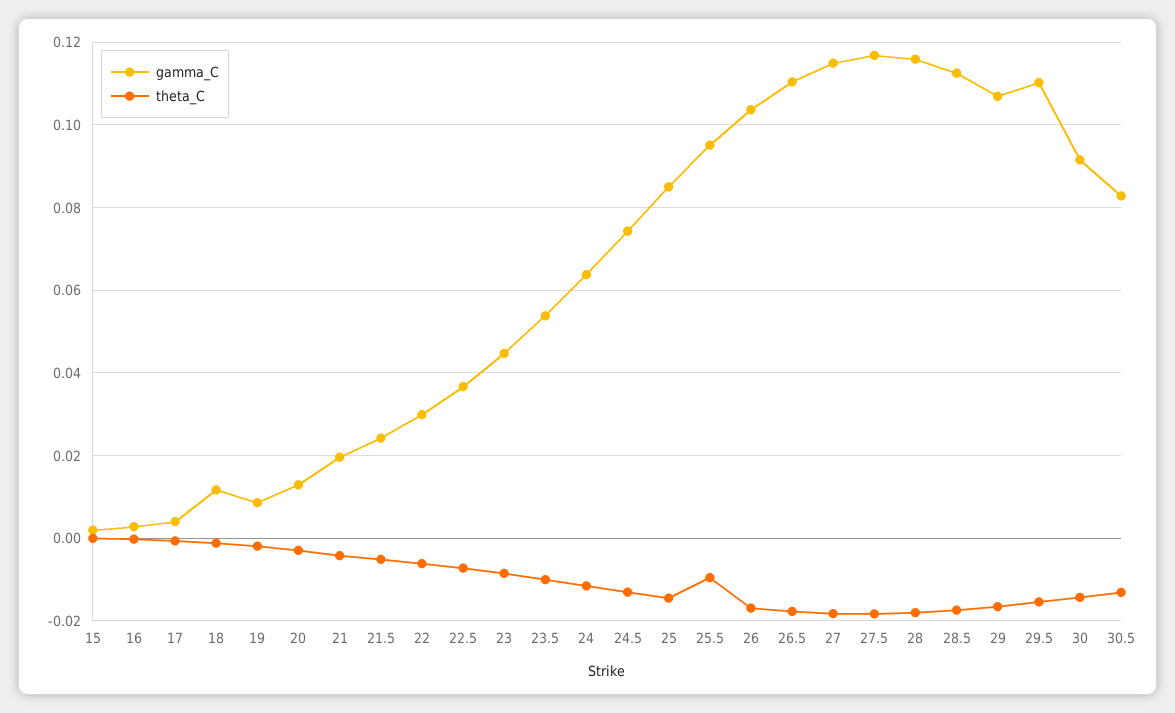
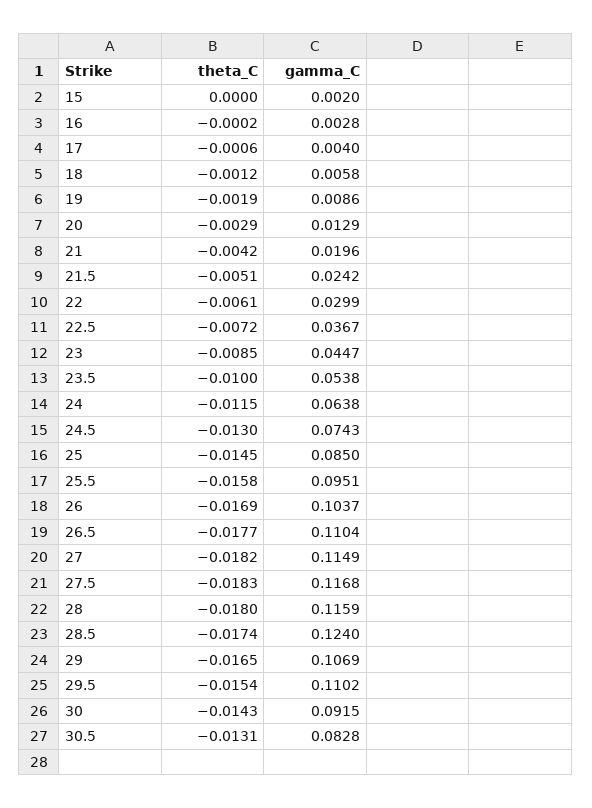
  {
    "gamma_C": {
      "15": 0.002,
      "16": 0.0028,
      "17": 0.004,
-     "18": 0.012,
+     "18": 0.0058,
      "19": 0.0086,
      "20": 0.0129,
      "21": 0.0196,
      "21.5": 0.0242,
      "22": 0.0299,
      "22.5": 0.0367,
      "23": 0.0447,
      "23.5": 0.0538,
      "24": 0.0638,
      "24.5": 0.0743,
      "25": 0.085,
      "25.5": 0.0951,
      "26": 0.1037,
      "26.5": 0.1104,
      "27": 0.1149,
      "27.5": 0.1168,
      "28": 0.1159,
-     "28.5": 0.112,
+     "28.5": 0.124,
      "29": 0.1069,
      "29.5": 0.1102,
      "30": 0.0915,
      "30.5": 0.0828
    },
    "theta_C": {
      "15": 0,
      "16": -0.0002,
      "17": -0.0006,
      "18": -0.0012,
      "19": -0.0019,
      "20": -0.0029,
      "21": -0.0042,
      "21.5": -0.0051,
      "22": -0.0061,
      "22.5": -0.0072,
      "23": -0.0085,
      "23.5": -0.01,
      "24": -0.0115,
      "24.5": -0.013,
      "25": -0.0145,
-     "25.5": -0.01,
+     "25.5": -0.0158,
      "26": -0.0169,
      "26.5": -0.0177,
      "27": -0.0182,
      "27.5": -0.0183,
      "28": -0.018,
      "28.5": -0.0174,
      "29": -0.0165,
      "29.5": -0.0154,
      "30": -0.0143,
      "30.5": -0.0131
    }
  }

